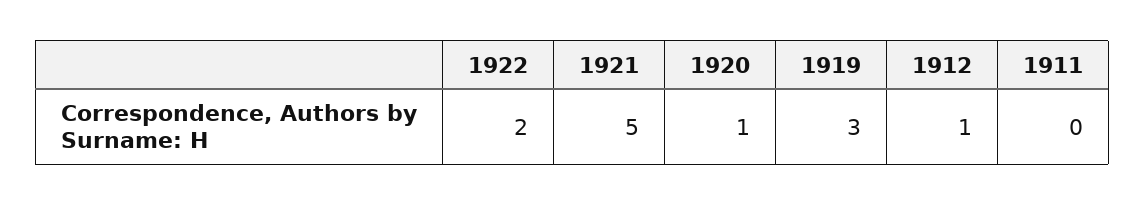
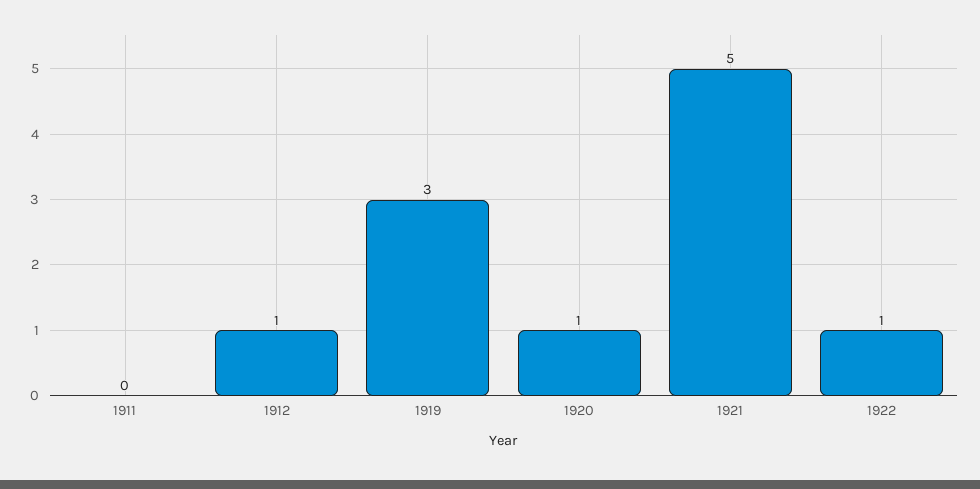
  {
-   "1922": 2,
+   "1922": 1,
    "1921": 5,
    "1920": 1,
    "1919": 3,
    "1912": 1,
    "1911": 0
  }

